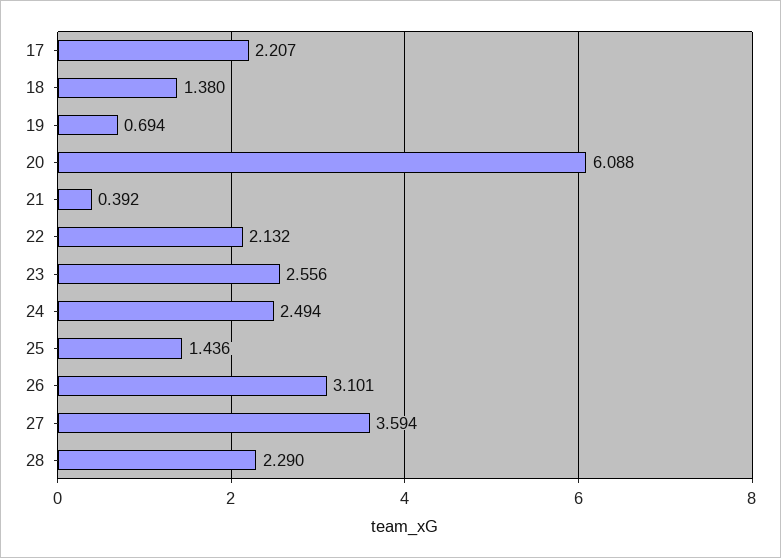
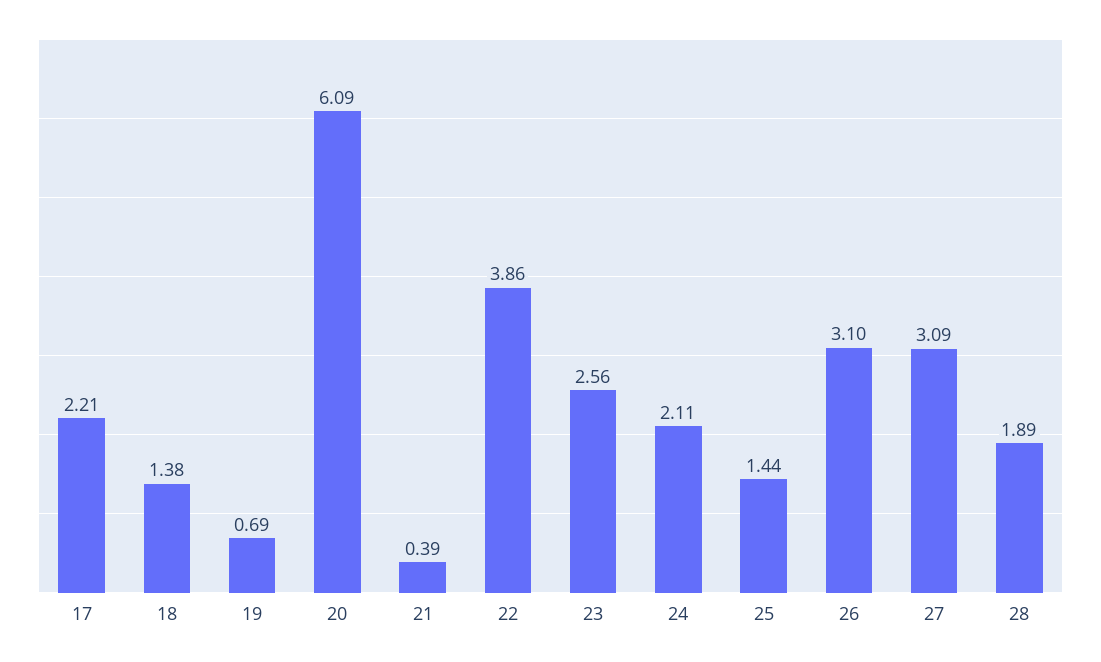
  {
    "17": 2.207,
    "18": 1.38,
    "19": 0.694,
    "20": 6.088,
    "21": 0.392,
-   "22": 2.132,
+   "22": 3.86,
    "23": 2.556,
-   "24": 2.494,
+   "24": 2.11,
    "25": 1.436,
    "26": 3.101,
-   "27": 3.594,
+   "27": 3.09,
-   "28": 2.29
+   "28": 1.89
  }

